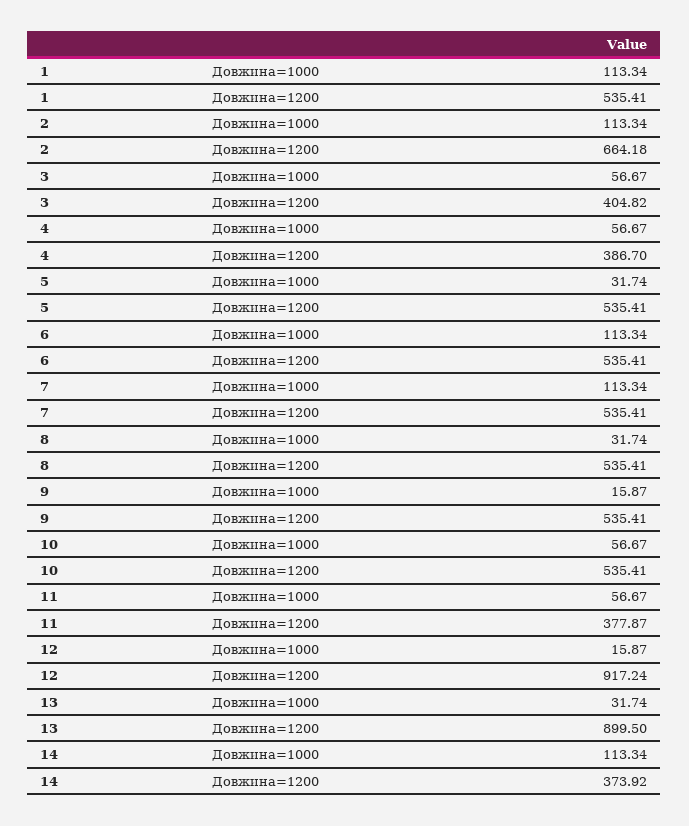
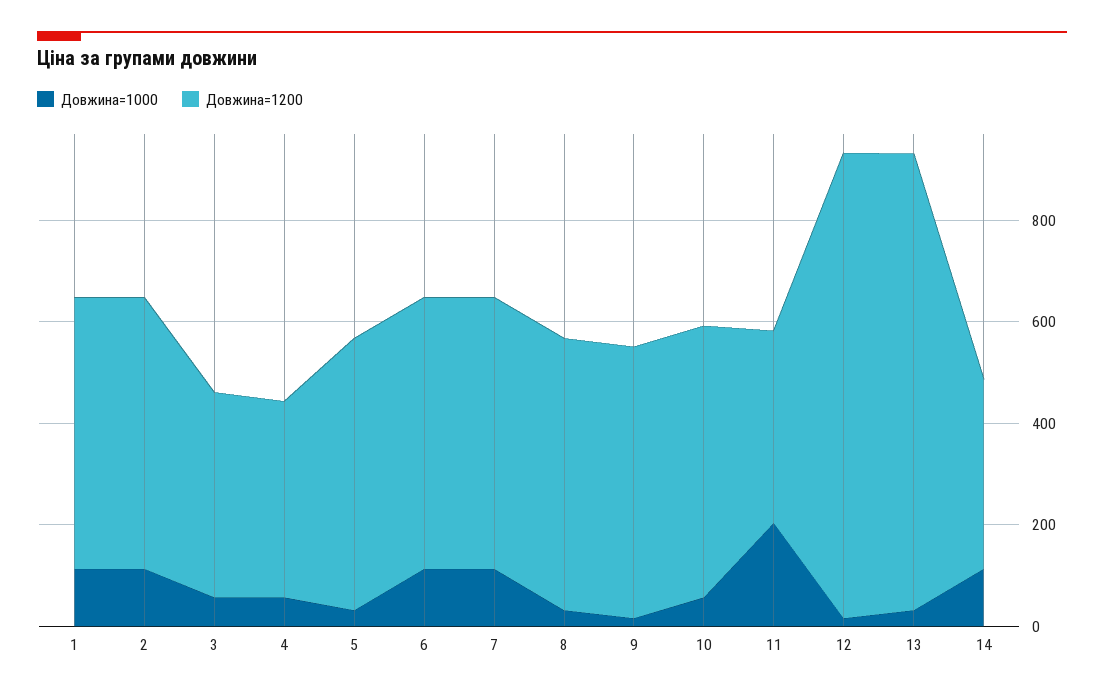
  {
    "Довжина=1000": {
      "1": 113.34,
      "2": 113.34,
      "3": 56.67,
      "4": 56.67,
      "5": 31.74,
      "6": 113.34,
      "7": 113.34,
      "8": 31.74,
      "9": 15.87,
      "10": 56.67,
-     "11": 56.67,
+     "11": 200,
      "12": 15.87,
      "13": 31.74,
      "14": 113.34
    },
    "Довжина=1200": {
      "1": 535.41,
-     "2": 664.18,
+     "2": 550,
      "3": 404.82,
      "4": 386.7,
      "5": 535.41,
      "6": 535.41,
      "7": 535.41,
      "8": 535.41,
      "9": 535.41,
      "10": 535.41,
      "11": 377.87,
      "12": 917.24,
      "13": 899.5,
      "14": 373.92
    }
  }

